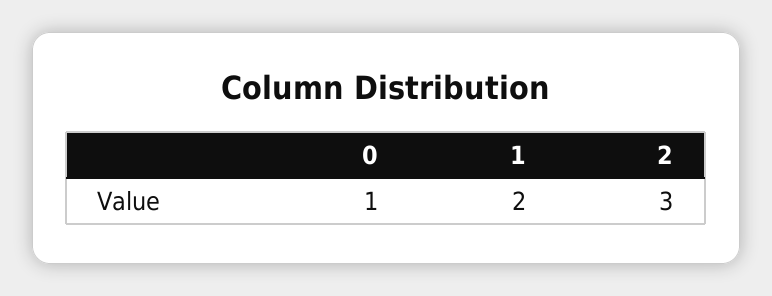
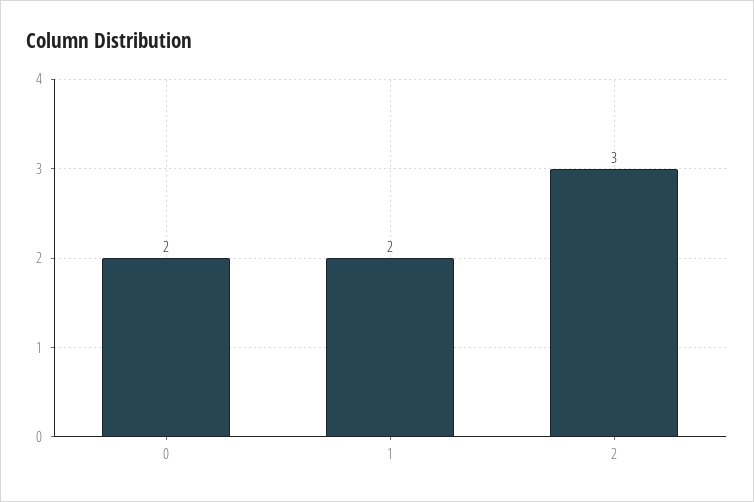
  {
-   "0": 1,
+   "0": 2,
    "1": 2,
    "2": 3
  }

